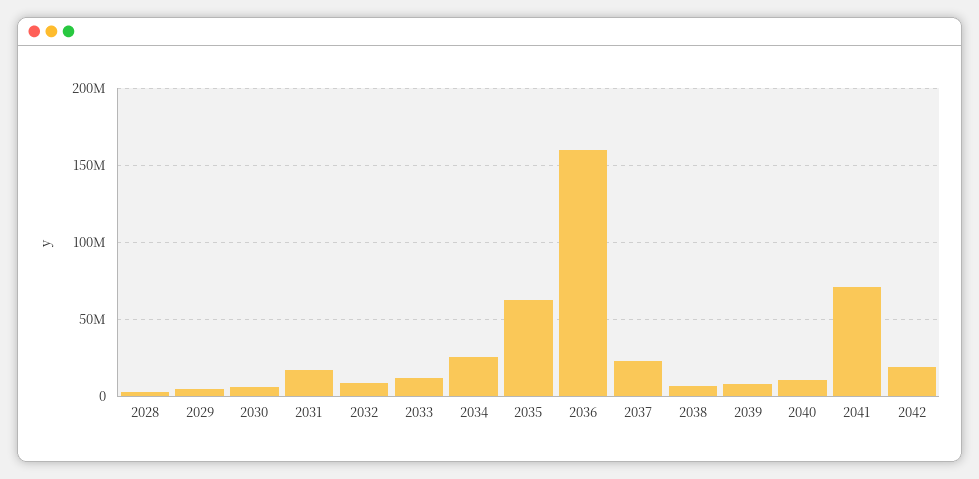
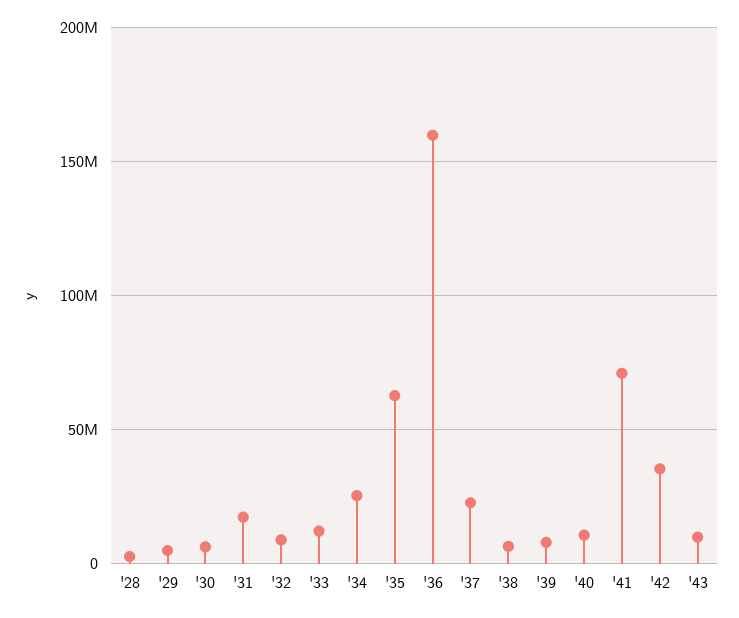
  {
    "2028": 5000000,
    "2029": 5000000,
    "2030": 5000000,
    "2031": 15000000,
    "2032": 10000000,
    "2033": 10000000,
    "2034": 25000000,
    "2035": 65000000,
    "2036": 160000000,
    "2037": 25000000,
    "2038": 5000000,
    "2039": 10000000,
    "2040": 10000000,
    "2041": 70000000,
-   "2042": 20000000
+   "2042": 35000000,
+   "'43": 10000000
  }

